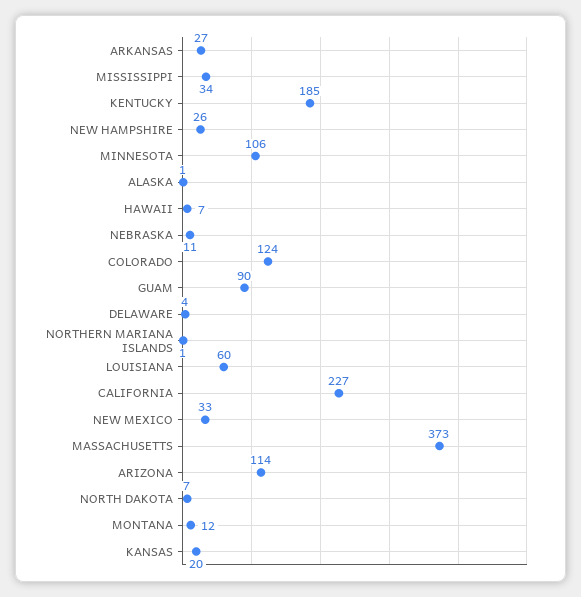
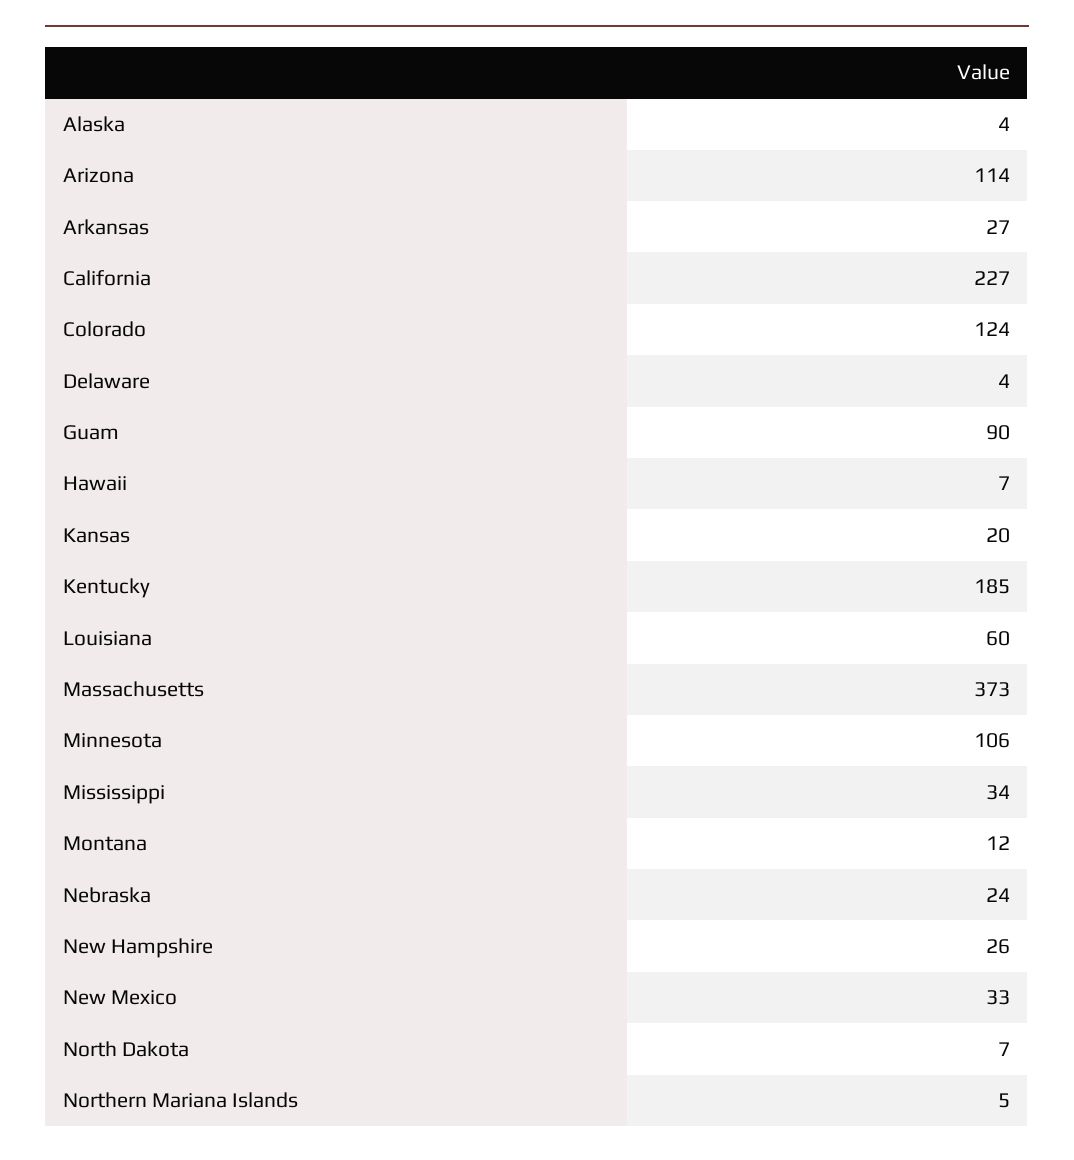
  {
    "ARKANSAS": 27,
    "MISSISSIPPI": 34,
    "KENTUCKY": 185,
    "NEW HAMPSHIRE": 26,
    "MINNESOTA": 106,
-   "ALASKA": 1,
+   "ALASKA": 4,
    "HAWAII": 7,
-   "NEBRASKA": 11,
+   "NEBRASKA": 24,
    "COLORADO": 124,
    "GUAM": 90,
    "DELAWARE": 4,
-   "NORTHERN MARIANA ISLANDS": 1,
+   "NORTHERN MARIANA ISLANDS": 5,
    "LOUISIANA": 60,
    "CALIFORNIA": 227,
    "NEW MEXICO": 33,
    "MASSACHUSETTS": 373,
    "ARIZONA": 114,
    "NORTH DAKOTA": 7,
    "MONTANA": 12,
    "KANSAS": 20
  }

